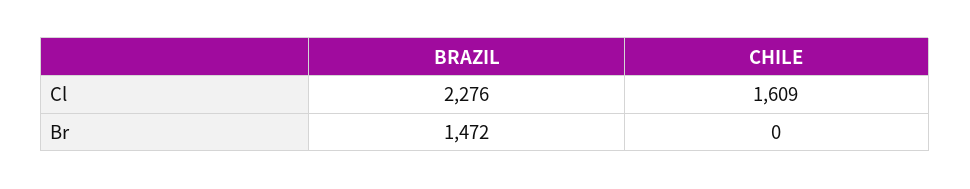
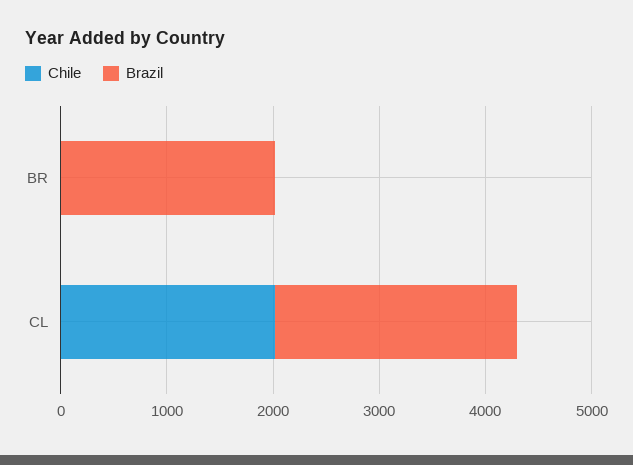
  {
    "BRAZIL": {
      "Cl": 2276,
-     "Br": 1472
+     "Br": 2000
    },
    "CHILE": {
-     "Cl": 1609,
+     "Cl": 2000,
      "Br": 0
    }
  }

